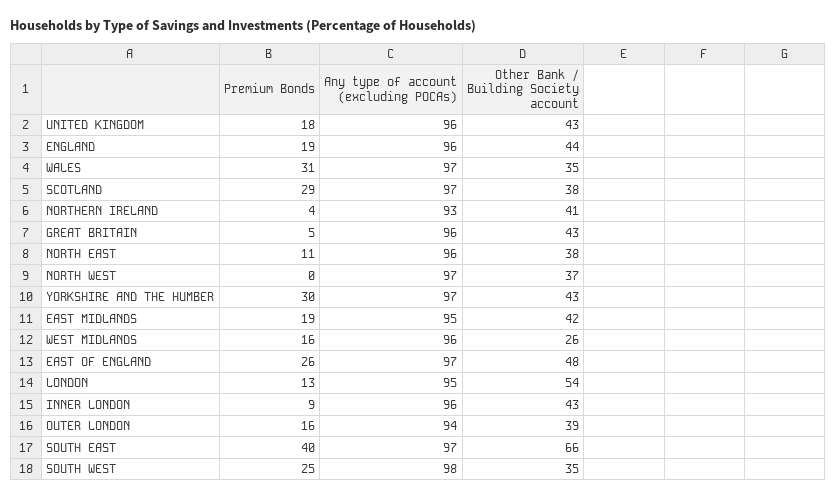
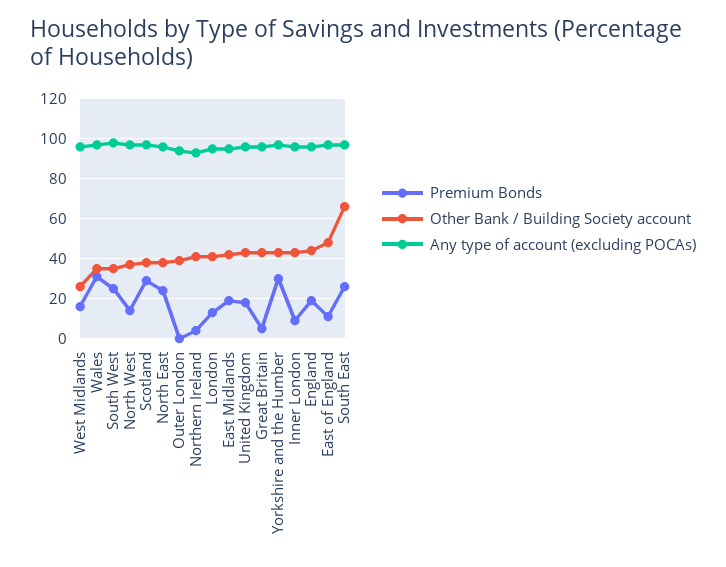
  {
    "Premium Bonds": {
      "UNITED KINGDOM": 18,
      "ENGLAND": 19,
      "WALES": 31,
      "SCOTLAND": 29,
      "NORTHERN IRELAND": 4,
      "GREAT BRITAIN": 5,
-     "NORTH EAST": 11,
+     "NORTH EAST": 25,
-     "NORTH WEST": 0,
+     "NORTH WEST": 15,
      "YORKSHIRE AND THE HUMBER": 30,
      "EAST MIDLANDS": 19,
      "WEST MIDLANDS": 16,
-     "EAST OF ENGLAND": 26,
+     "EAST OF ENGLAND": 10,
      "LONDON": 13,
      "INNER LONDON": 9,
-     "OUTER LONDON": 16,
+     "OUTER LONDON": 0,
-     "SOUTH EAST": 40,
+     "SOUTH EAST": 25,
      "SOUTH WEST": 25
    },
    "Any type of account (excluding POCAs)": {
      "UNITED KINGDOM": 96,
      "ENGLAND": 96,
      "WALES": 97,
      "SCOTLAND": 97,
      "NORTHERN IRELAND": 93,
      "GREAT BRITAIN": 96,
      "NORTH EAST": 96,
      "NORTH WEST": 97,
      "YORKSHIRE AND THE HUMBER": 97,
      "EAST MIDLANDS": 95,
      "WEST MIDLANDS": 96,
      "EAST OF ENGLAND": 97,
      "LONDON": 95,
      "INNER LONDON": 96,
      "OUTER LONDON": 94,
      "SOUTH EAST": 97,
      "SOUTH WEST": 98
    },
    "Other Bank / Building Society account": {
      "UNITED KINGDOM": 43,
      "ENGLAND": 44,
      "WALES": 35,
      "SCOTLAND": 38,
      "NORTHERN IRELAND": 41,
      "GREAT BRITAIN": 43,
      "NORTH EAST": 38,
      "NORTH WEST": 37,
      "YORKSHIRE AND THE HUMBER": 43,
      "EAST MIDLANDS": 42,
      "WEST MIDLANDS": 26,
      "EAST OF ENGLAND": 48,
-     "LONDON": 54,
+     "LONDON": 40,
      "INNER LONDON": 43,
      "OUTER LONDON": 39,
      "SOUTH EAST": 66,
      "SOUTH WEST": 35
    }
  }

